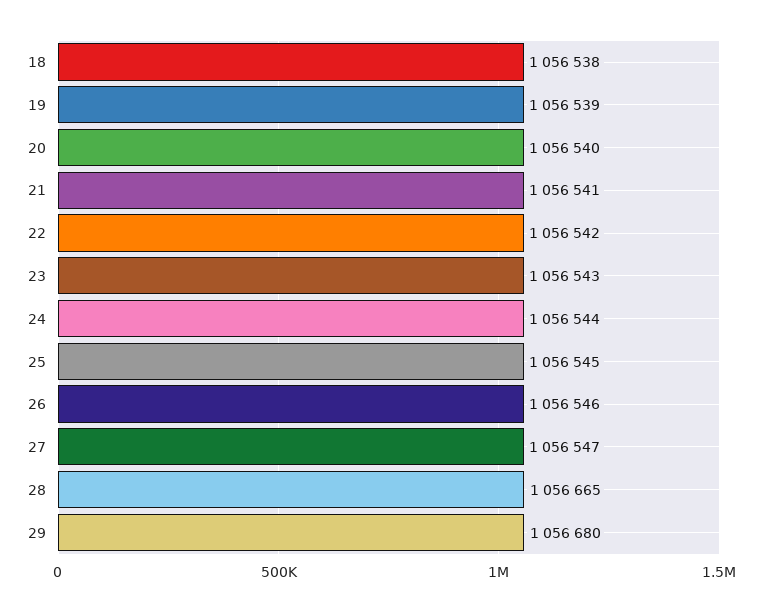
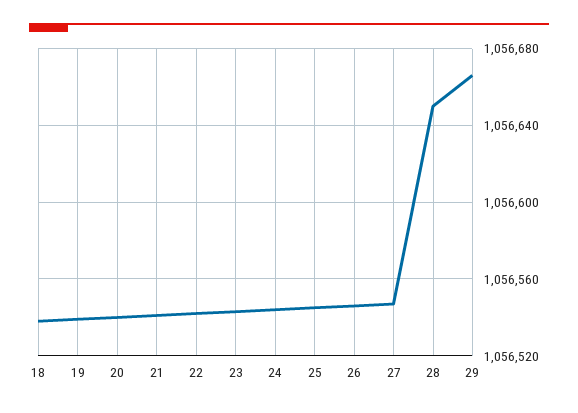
  {
    "18": 1056538,
    "19": 1056539,
    "20": 1056540,
    "21": 1056541,
    "22": 1056542,
    "23": 1056543,
    "24": 1056544,
    "25": 1056545,
    "26": 1056546,
    "27": 1056547,
-   "28": 1056665,
+   "28": 1056650,
-   "29": 1056680
+   "29": 1056665
  }

